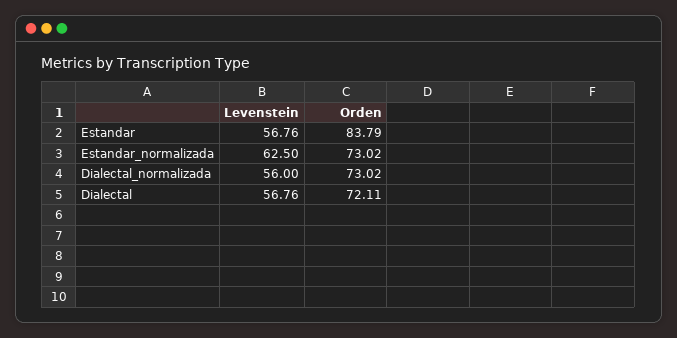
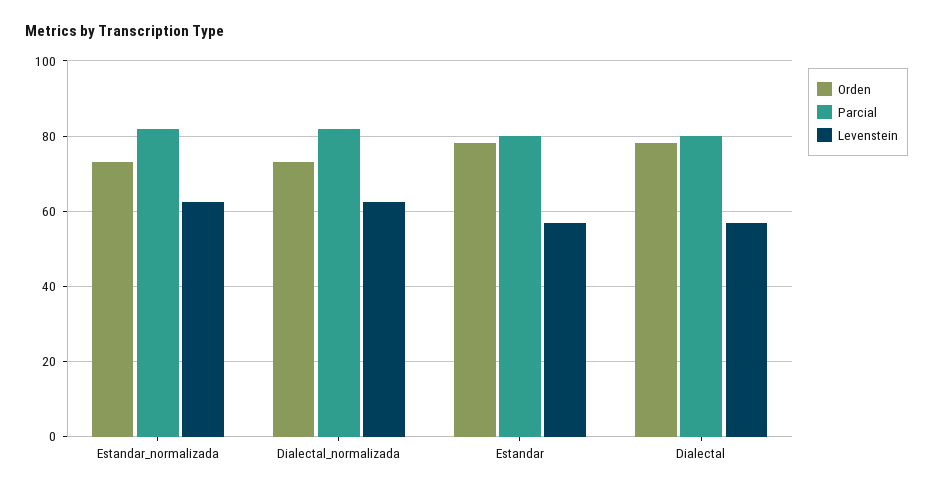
  {
    "Levenstein": {
      "Estandar": 56.76,
      "Estandar_normalizada": 62.5,
-     "Dialectal_normalizada": 56,
+     "Dialectal_normalizada": 62,
      "Dialectal": 56.76
    },
    "Orden": {
-     "Estandar": 83.79,
+     "Estandar": 78,
      "Estandar_normalizada": 73.02,
      "Dialectal_normalizada": 73.02,
-     "Dialectal": 72.11
+     "Dialectal": 78
-   }
+   },
+   "Parcial": {
+     "Estandar_normalizada": 82,
+     "Dialectal_normalizada": 82,
+     "Estandar": 80,
+     "Dialectal": 80
+   }
  }

